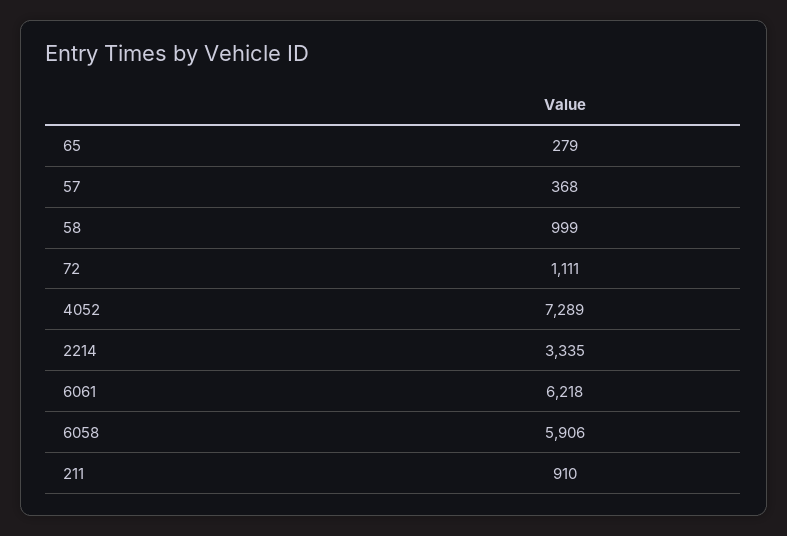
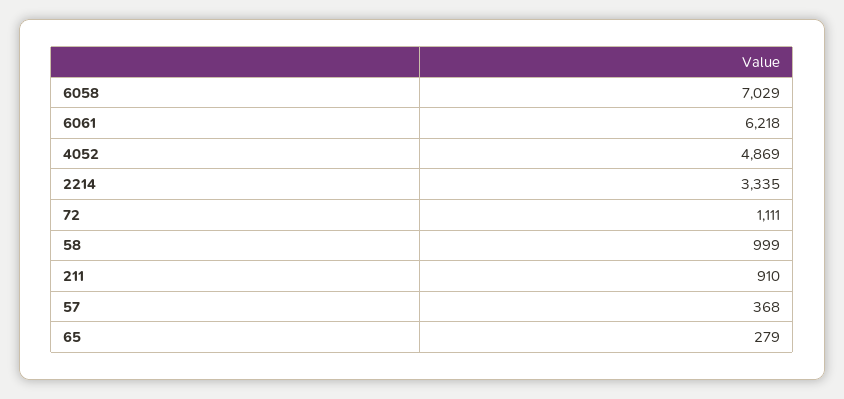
  {
    "65": 279,
    "57": 368,
    "58": 999,
    "72": 1111,
-   "4052": 7289,
+   "4052": 4869,
    "2214": 3335,
    "6061": 6218,
-   "6058": 5906,
+   "6058": 7029,
    "211": 910
  }

